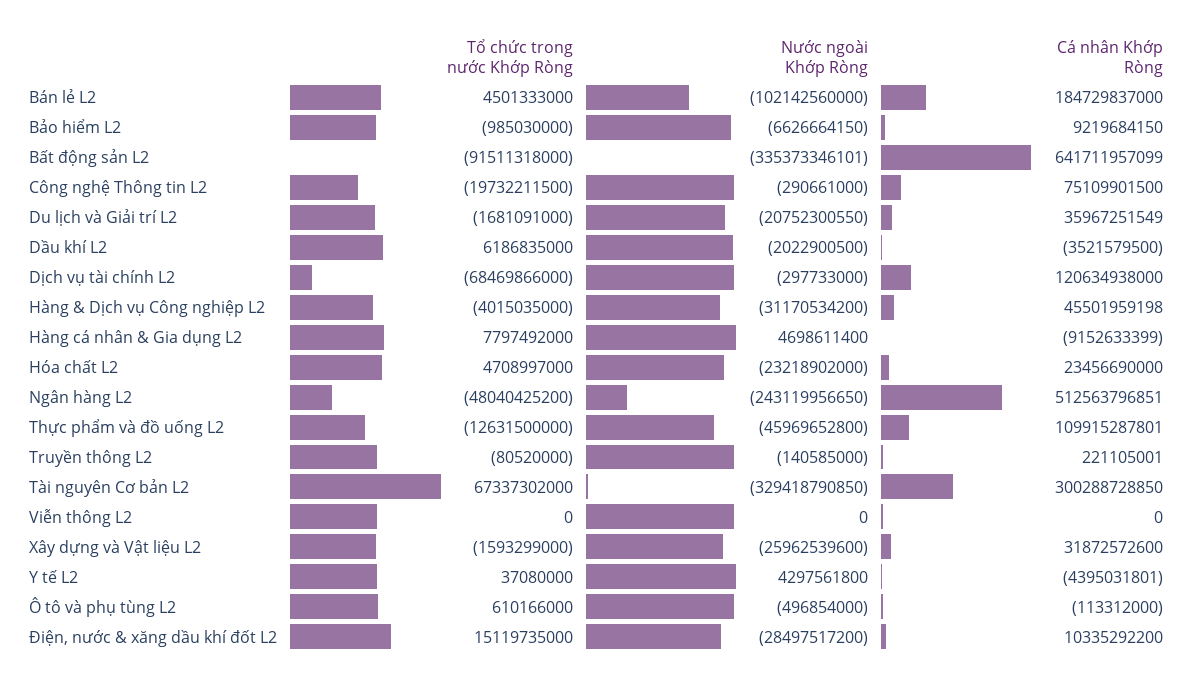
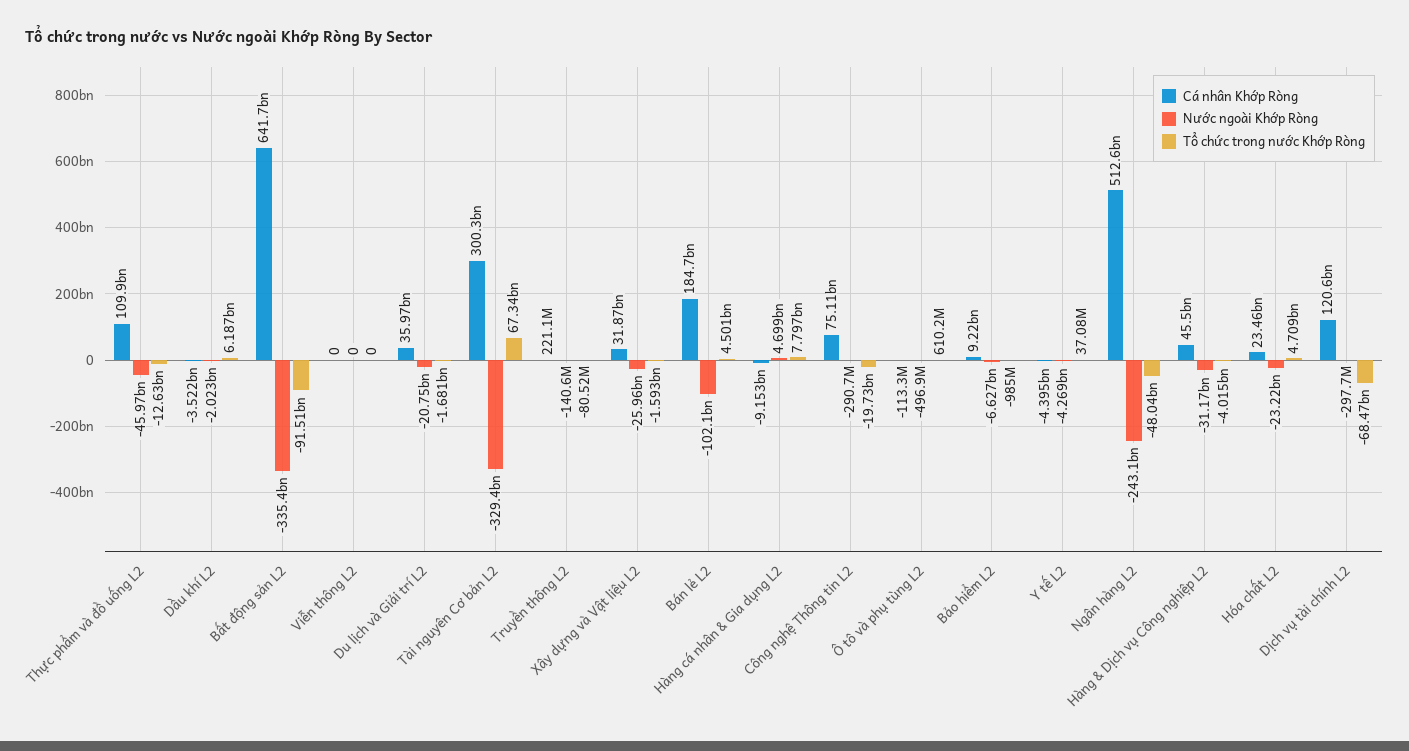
  {
    "Tổ chức trong nước Khớp Ròng": {
      "Bán lẻ L2": 4501333000,
      "Bảo hiểm L2": -985030000,
      "Bất động sản L2": -91511318000,
      "Công nghệ Thông tin L2": -19732211500,
      "Du lịch và Giải trí L2": -1681091000,
      "Dầu khí L2": 6186835000,
      "Dịch vụ tài chính L2": -68469866000,
      "Hàng & Dịch vụ Công nghiệp L2": -4015035000,
      "Hàng cá nhân & Gia dụng L2": 7797492000,
      "Hóa chất L2": 4708997000,
      "Ngân hàng L2": -48040425200,
      "Thực phẩm và đồ uống L2": -12631500000,
      "Truyền thông L2": -80520000,
      "Tài nguyên Cơ bản L2": 67337302000,
      "Viễn thông L2": 0,
      "Xây dựng và Vật liệu L2": -1593299000,
      "Y tế L2": 37080000,
-     "Ô tô và phụ tùng L2": 610166000,
+     "Ô tô và phụ tùng L2": 610166000
-     "Điện, nước & xăng dầu khí đốt L2": 15119735000
    },
    "Nước ngoài Khớp Ròng": {
      "Bán lẻ L2": -102142560000,
      "Bảo hiểm L2": -6626664150,
      "Bất động sản L2": -335373346101,
      "Công nghệ Thông tin L2": -290661000,
      "Du lịch và Giải trí L2": -20752300550,
      "Dầu khí L2": -2022900500,
      "Dịch vụ tài chính L2": -297733000,
      "Hàng & Dịch vụ Công nghiệp L2": -31170534200,
      "Hàng cá nhân & Gia dụng L2": 4698611400,
      "Hóa chất L2": -23218902000,
      "Ngân hàng L2": -243119956650,
      "Thực phẩm và đồ uống L2": -45969652800,
      "Truyền thông L2": -140585000,
      "Tài nguyên Cơ bản L2": -329418790850,
      "Viễn thông L2": 0,
      "Xây dựng và Vật liệu L2": -25962539600,
-     "Y tế L2": 4297561800,
+     "Y tế L2": -4269000000,
-     "Ô tô và phụ tùng L2": -496854000,
+     "Ô tô và phụ tùng L2": -496854000
-     "Điện, nước & xăng dầu khí đốt L2": -28497517200
    },
    "Cá nhân Khớp Ròng": {
      "Bán lẻ L2": 184729837000,
      "Bảo hiểm L2": 9219684150,
      "Bất động sản L2": 641711957099,
      "Công nghệ Thông tin L2": 75109901500,
      "Du lịch và Giải trí L2": 35967251549,
      "Dầu khí L2": -3521579500,
      "Dịch vụ tài chính L2": 120634938000,
      "Hàng & Dịch vụ Công nghiệp L2": 45501959198,
      "Hàng cá nhân & Gia dụng L2": -9152633399,
      "Hóa chất L2": 23456690000,
      "Ngân hàng L2": 512563796851,
      "Thực phẩm và đồ uống L2": 109915287801,
      "Truyền thông L2": 221105001,
      "Tài nguyên Cơ bản L2": 300288728850,
      "Viễn thông L2": 0,
      "Xây dựng và Vật liệu L2": 31872572600,
      "Y tế L2": -4395031801,
-     "Ô tô và phụ tùng L2": -113312000,
+     "Ô tô và phụ tùng L2": -113312000
-     "Điện, nước & xăng dầu khí đốt L2": 10335292200
    }
  }

